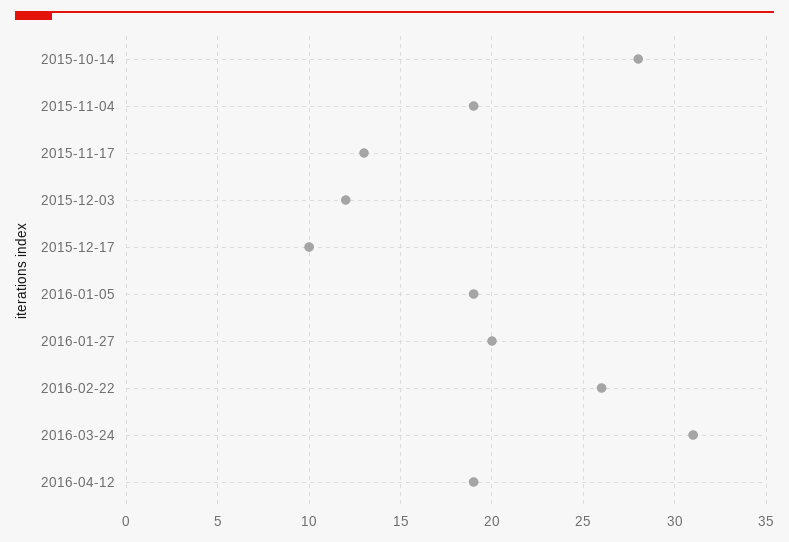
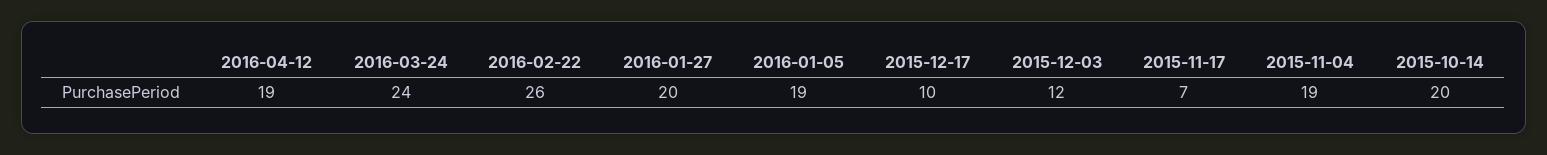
  {
-   "2015-10-14": 28,
+   "2015-10-14": 20,
    "2015-11-04": 19,
-   "2015-11-17": 13,
+   "2015-11-17": 7,
    "2015-12-03": 12,
    "2015-12-17": 10,
    "2016-01-05": 19,
    "2016-01-27": 20,
    "2016-02-22": 26,
-   "2016-03-24": 31,
+   "2016-03-24": 24,
    "2016-04-12": 19
  }

